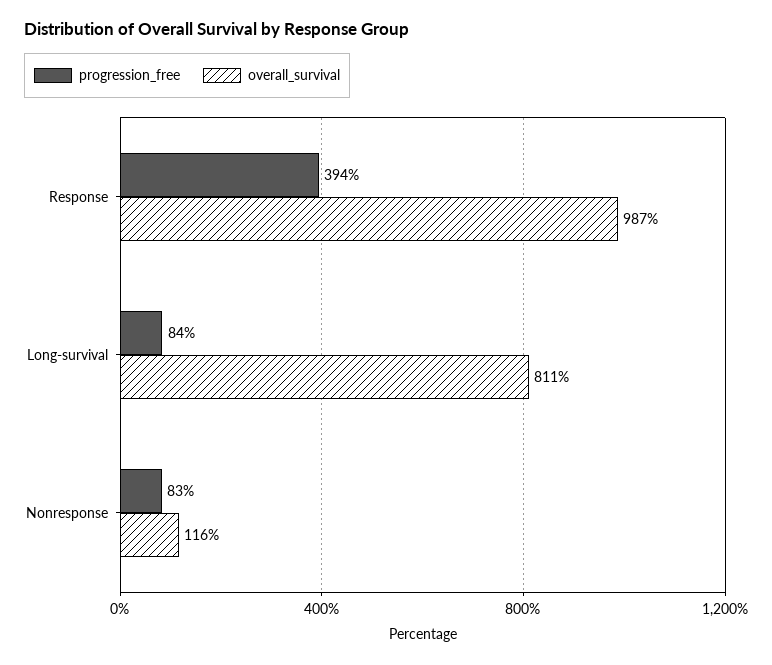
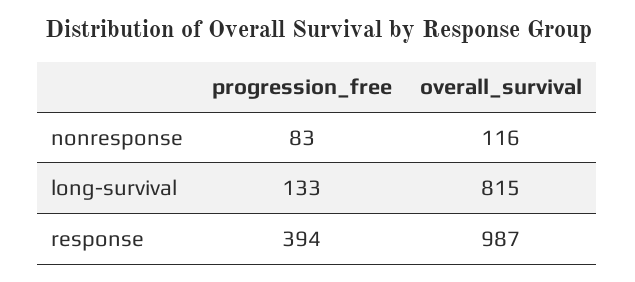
  {
    "progression_free": {
      "Response": 394,
-     "Long-survival": 84,
+     "Long-survival": 133,
      "Nonresponse": 83
    },
    "overall_survival": {
      "Response": 987,
-     "Long-survival": 811,
+     "Long-survival": 815,
      "Nonresponse": 116
    }
  }

